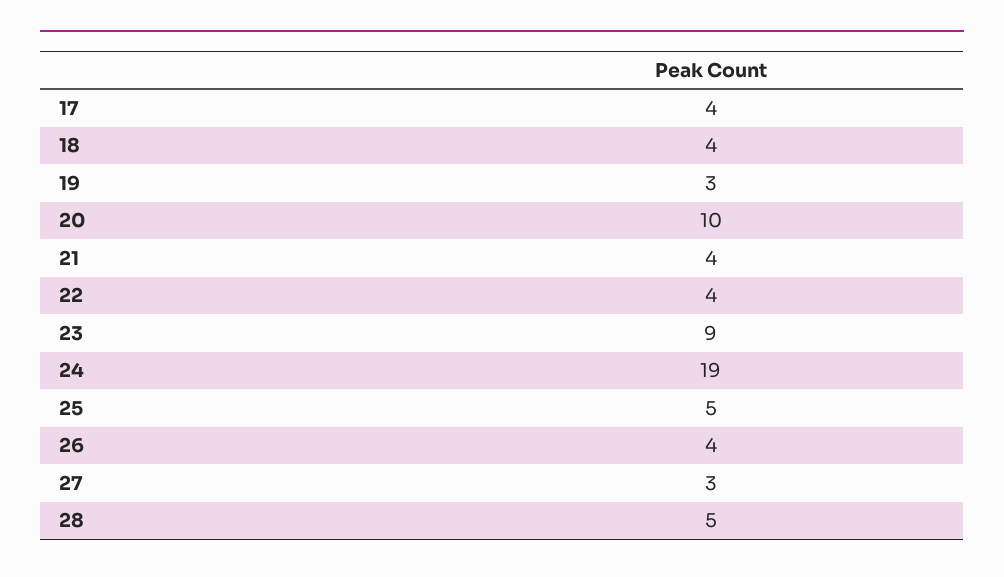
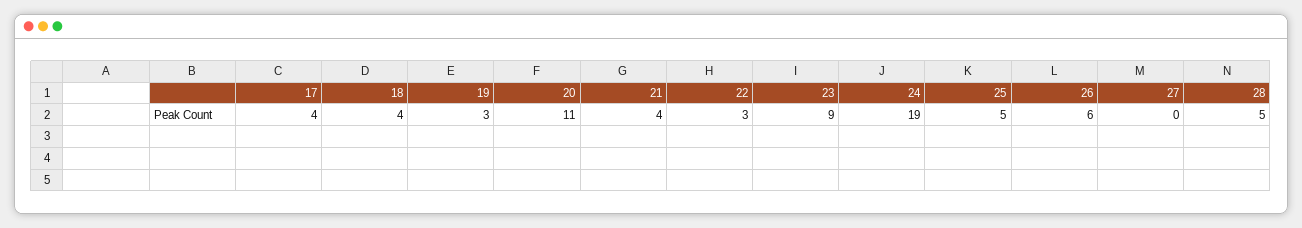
  {
    "17": 4,
    "18": 4,
    "19": 3,
-   "20": 10,
+   "20": 11,
    "21": 4,
-   "22": 4,
+   "22": 3,
    "23": 9,
    "24": 19,
    "25": 5,
-   "26": 4,
+   "26": 6,
-   "27": 3,
+   "27": 0,
    "28": 5
  }

